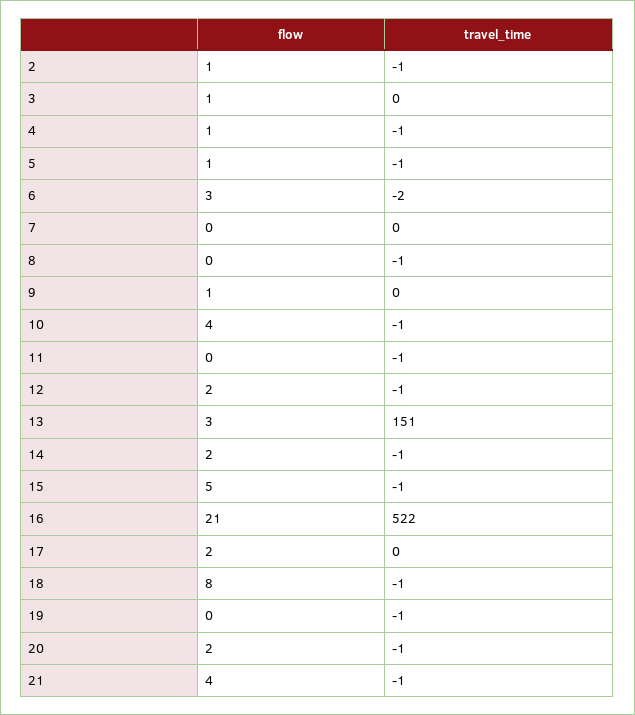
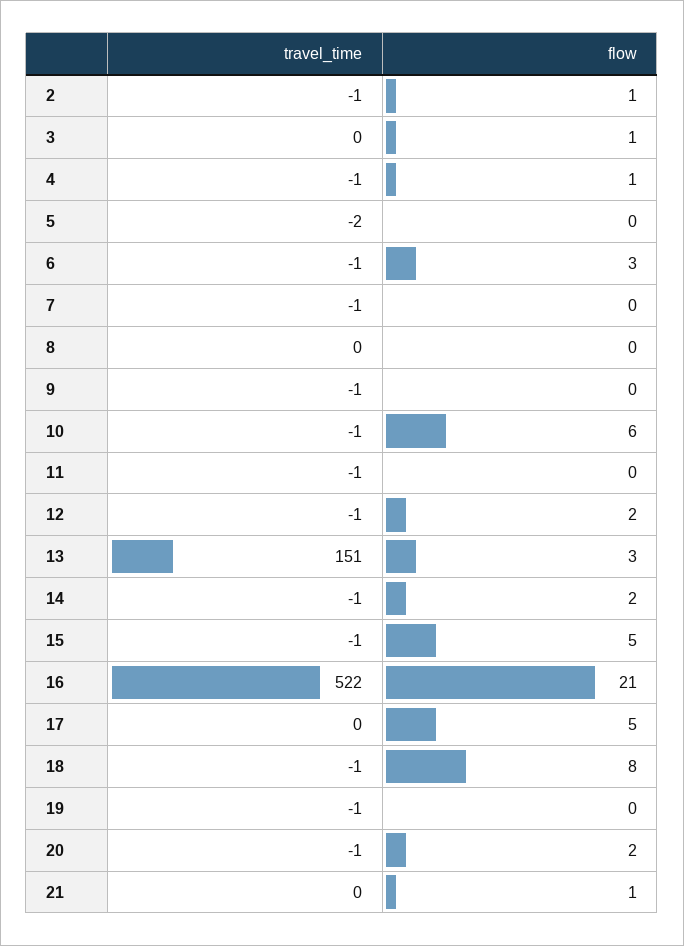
  {
    "flow": {
      "2": 1,
      "3": 1,
      "4": 1,
-     "5": 1,
+     "5": 0,
      "6": 3,
      "7": 0,
      "8": 0,
-     "9": 1,
+     "9": 0,
-     "10": 4,
+     "10": 6,
      "11": 0,
      "12": 2,
      "13": 3,
      "14": 2,
      "15": 5,
      "16": 21,
-     "17": 2,
+     "17": 5,
      "18": 8,
      "19": 0,
      "20": 2,
-     "21": 4
+     "21": 1
    },
    "travel_time": {
      "2": -1,
      "3": 0,
      "4": -1,
-     "5": -1,
+     "5": -2,
-     "6": -2,
+     "6": -1,
-     "7": 0,
+     "7": -1,
-     "8": -1,
+     "8": 0,
-     "9": 0,
+     "9": -1,
      "10": -1,
      "11": -1,
      "12": -1,
      "13": 151,
      "14": -1,
      "15": -1,
      "16": 522,
      "17": 0,
      "18": -1,
      "19": -1,
      "20": -1,
-     "21": -1
+     "21": 0
    }
  }

